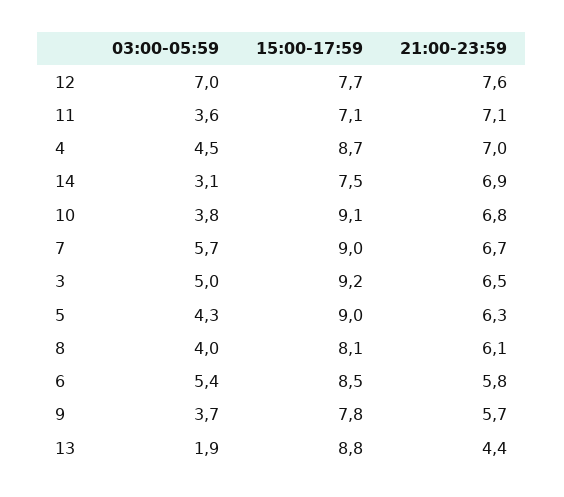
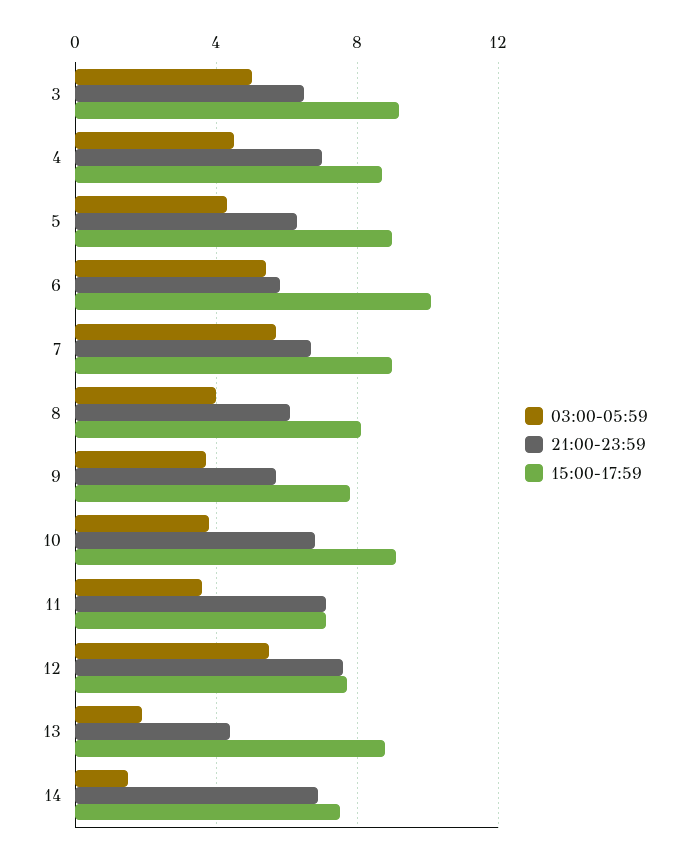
  {
    "03:00-05:59": {
-     "12": 7,
+     "12": 5.5,
      "11": 3.6,
      "4": 4.5,
-     "14": 3.1,
+     "14": 1.5,
      "10": 3.8,
      "7": 5.7,
      "3": 5,
      "5": 4.3,
      "8": 4,
      "6": 5.4,
      "9": 3.7,
      "13": 1.9
    },
    "15:00-17:59": {
      "12": 7.7,
      "11": 7.1,
      "4": 8.7,
      "14": 7.5,
      "10": 9.1,
      "7": 9,
      "3": 9.2,
      "5": 9,
      "8": 8.1,
-     "6": 8.5,
+     "6": 10,
      "9": 7.8,
      "13": 8.8
    },
    "21:00-23:59": {
      "12": 7.6,
      "11": 7.1,
      "4": 7,
      "14": 6.9,
      "10": 6.8,
      "7": 6.7,
      "3": 6.5,
      "5": 6.3,
      "8": 6.1,
      "6": 5.8,
      "9": 5.7,
      "13": 4.4
    }
  }

